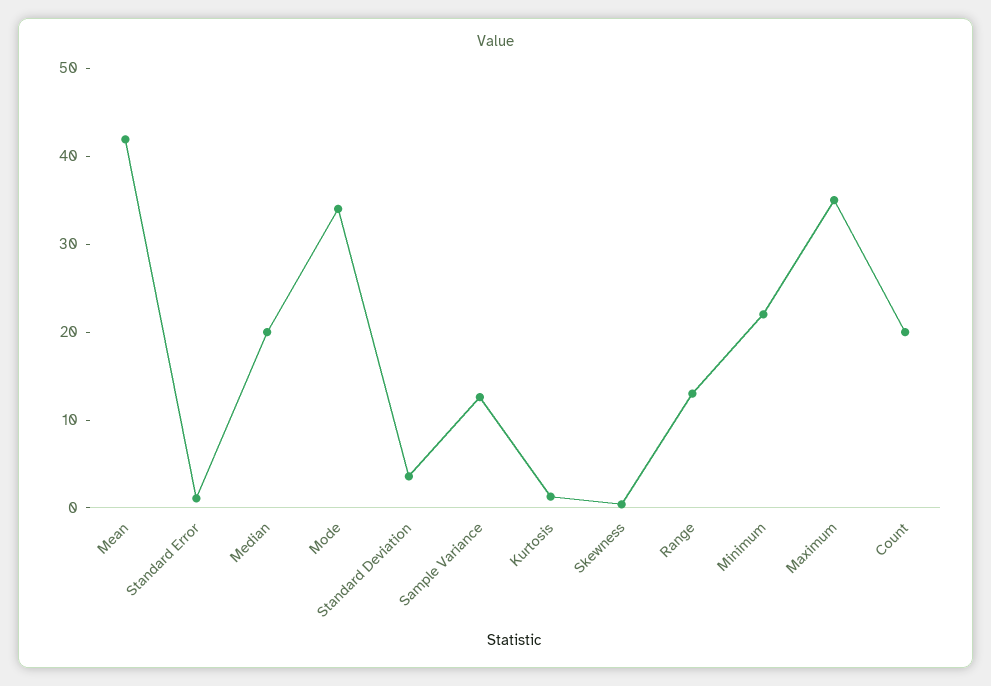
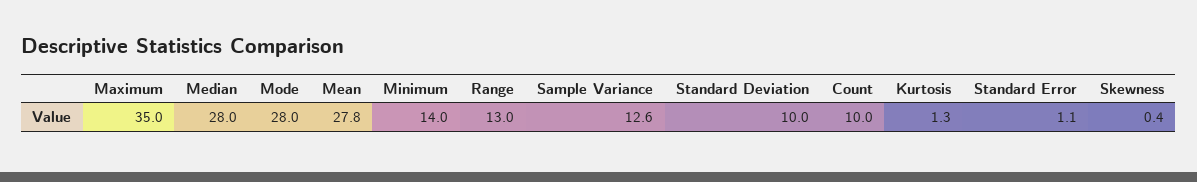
  {
-   "Mean": 42,
+   "Mean": 27.8,
    "Standard Error": 1.1,
-   "Median": 20,
+   "Median": 28,
-   "Mode": 34,
+   "Mode": 28,
-   "Standard Deviation": 4,
+   "Standard Deviation": 10,
    "Sample Variance": 12.6,
    "Kurtosis": 1.3,
    "Skewness": 0.4,
    "Range": 13,
-   "Minimum": 22,
+   "Minimum": 14,
    "Maximum": 35,
-   "Count": 20
+   "Count": 10
  }

